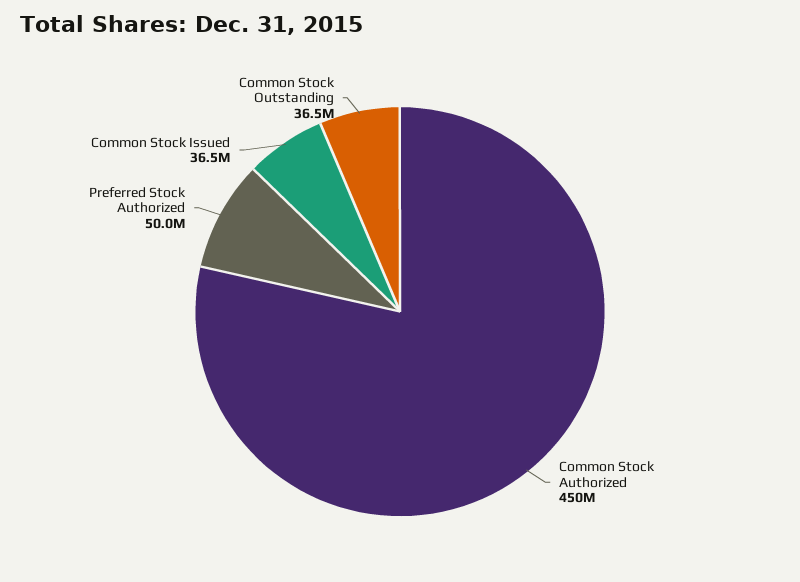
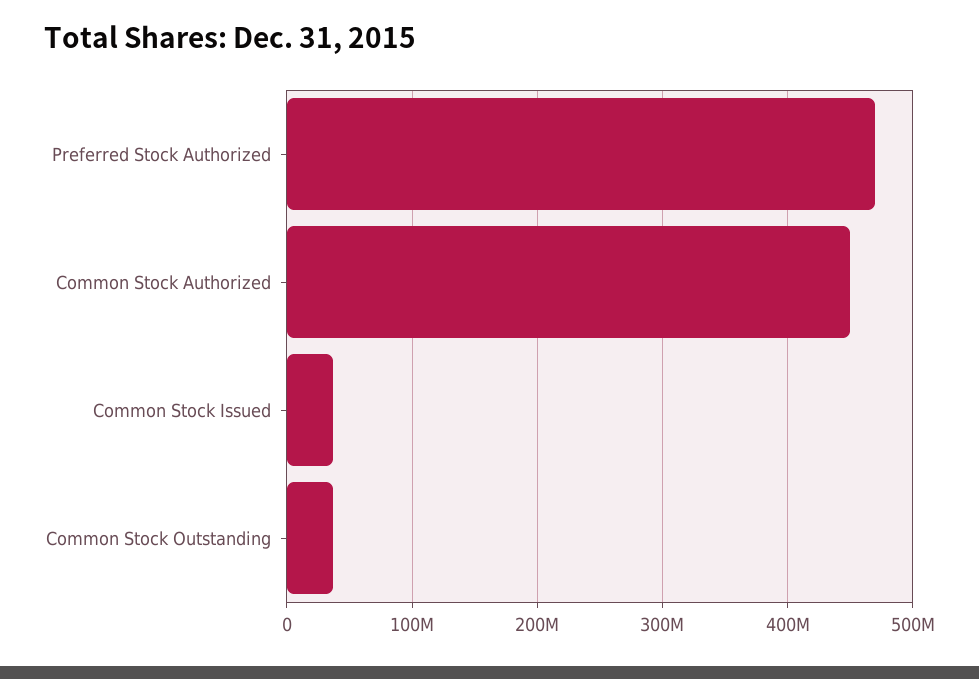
  {
    "Common Stock Authorized": 450000000,
-   "Preferred Stock Authorized": 50000000,
+   "Preferred Stock Authorized": 470000000,
    "Common Stock Issued": 36500000,
    "Common Stock Outstanding": 36500000
  }

